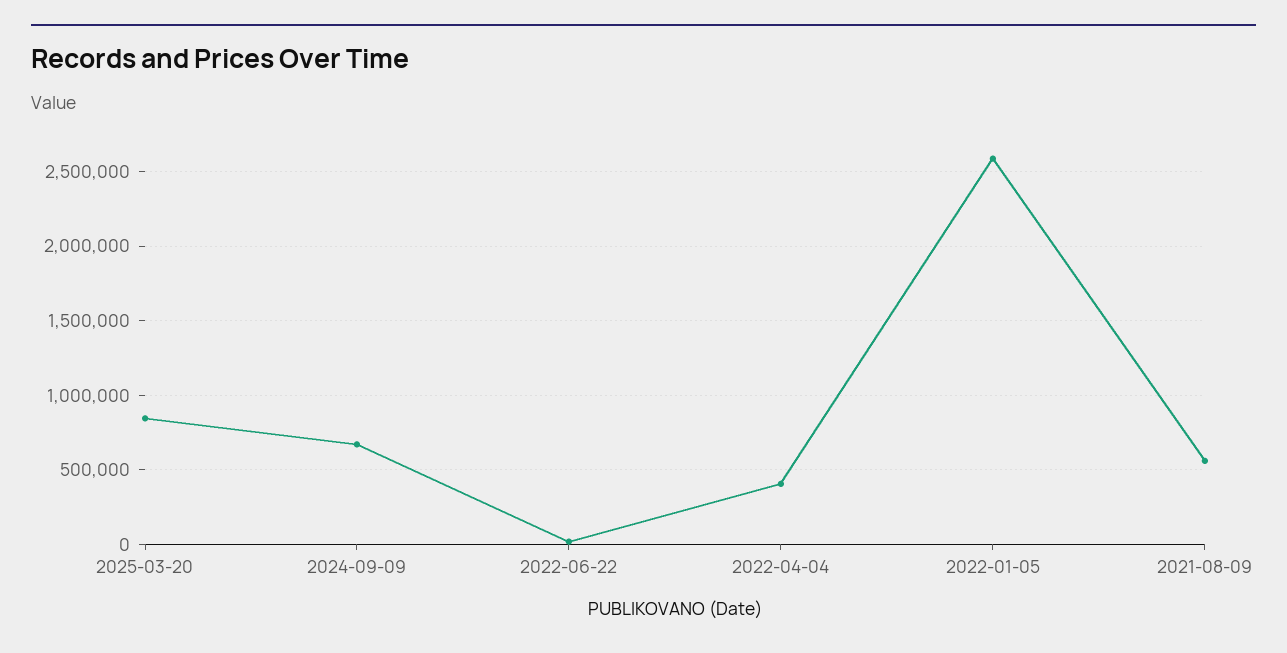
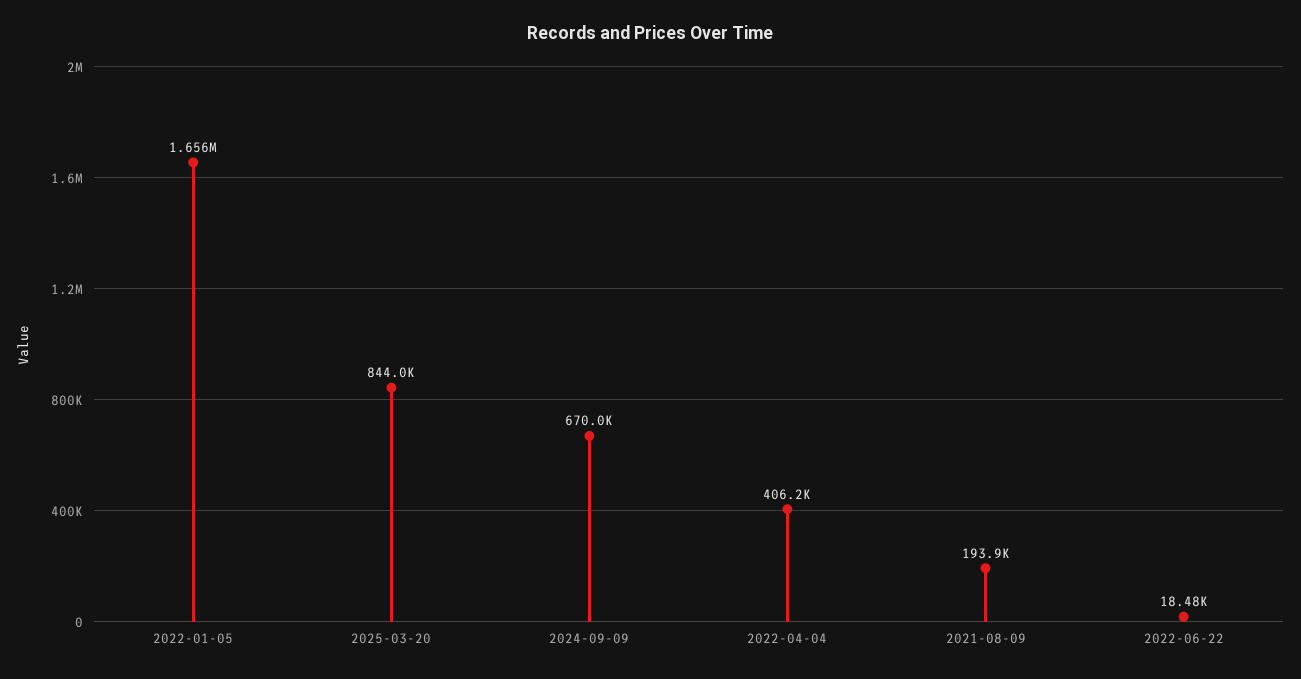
  {
    "2025-03-20": 844000,
    "2024-09-09": 670000,
    "2022-06-22": 18480,
    "2022-04-04": 406200,
-   "2022-01-05": 2600000,
+   "2022-01-05": 1656000,
-   "2021-08-09": 550000
+   "2021-08-09": 193900
  }

